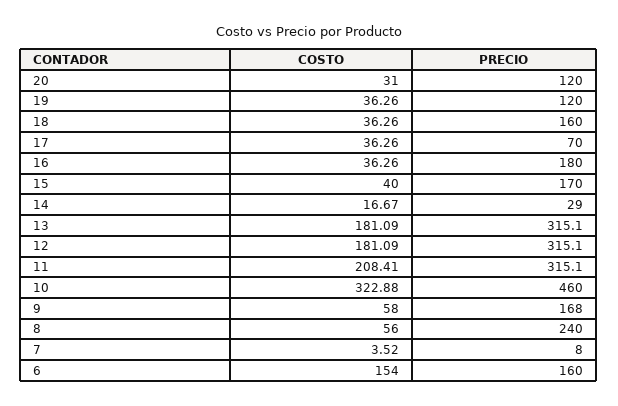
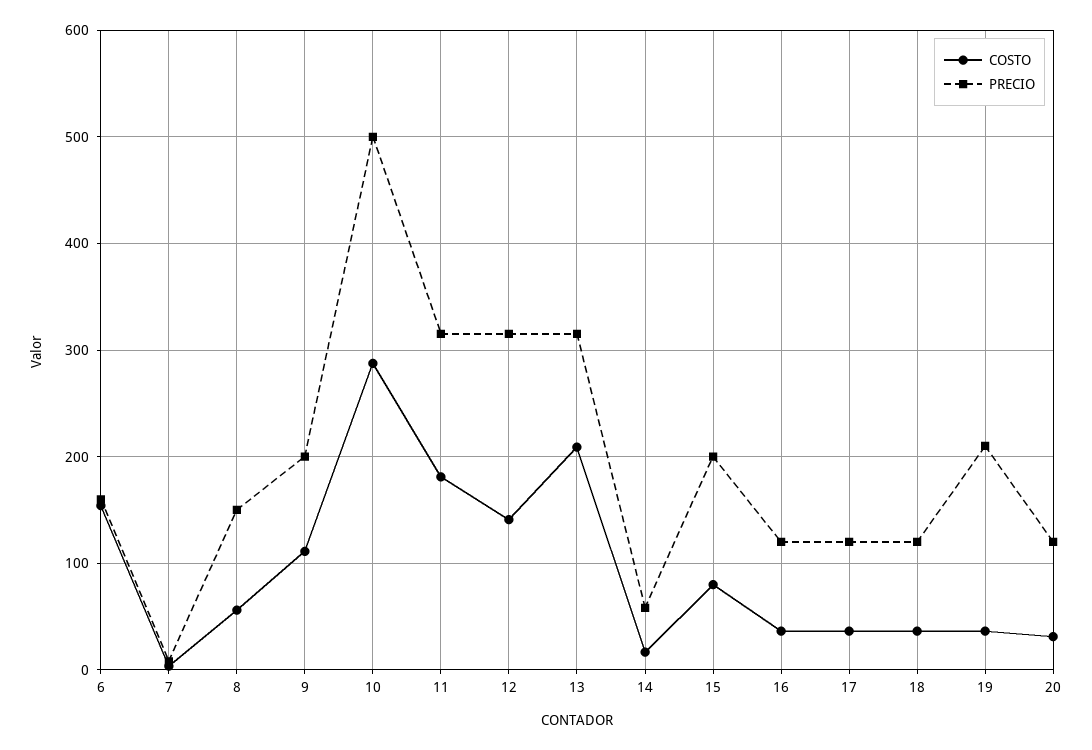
  {
    "COSTO": {
      "20": 31,
      "19": 36.26,
      "18": 36.26,
      "17": 36.26,
      "16": 36.26,
-     "15": 40,
+     "15": 80,
      "14": 16.67,
-     "13": 181.09,
+     "13": 210,
-     "12": 181.09,
+     "12": 140,
-     "11": 208.41,
+     "11": 180,
-     "10": 322.88,
+     "10": 290,
-     "9": 58,
+     "9": 110,
      "8": 56,
      "7": 3.52,
      "6": 154
    },
    "PRECIO": {
      "20": 120,
-     "19": 120,
+     "19": 210,
-     "18": 160,
+     "18": 120,
-     "17": 70,
+     "17": 120,
-     "16": 180,
+     "16": 120,
-     "15": 170,
+     "15": 200,
-     "14": 29,
+     "14": 60,
      "13": 315.1,
      "12": 315.1,
      "11": 315.1,
-     "10": 460,
+     "10": 500,
-     "9": 168,
+     "9": 200,
-     "8": 240,
+     "8": 150,
      "7": 8,
      "6": 160
    }
  }

